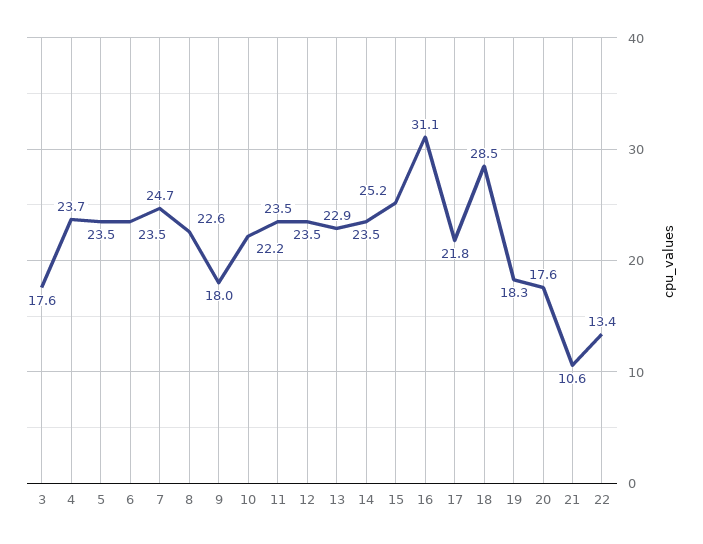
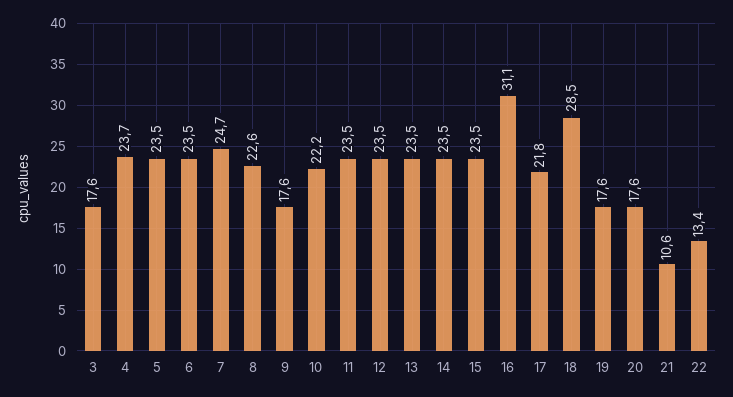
  {
    "3": 17.6,
    "4": 23.7,
    "5": 23.5,
    "6": 23.5,
    "7": 24.7,
    "8": 22.6,
-   "9": 18,
+   "9": 17.6,
    "10": 22.2,
    "11": 23.5,
    "12": 23.5,
-   "13": 22.9,
+   "13": 23.5,
    "14": 23.5,
-   "15": 25.2,
+   "15": 23.5,
    "16": 31.1,
    "17": 21.8,
    "18": 28.5,
-   "19": 18.3,
+   "19": 17.6,
    "20": 17.6,
    "21": 10.6,
    "22": 13.4
  }

